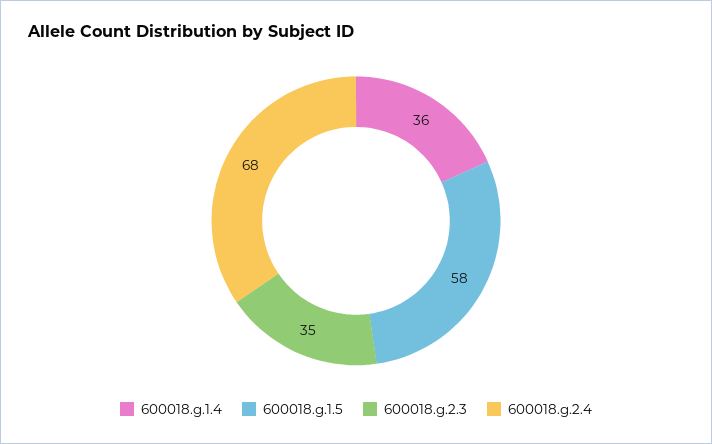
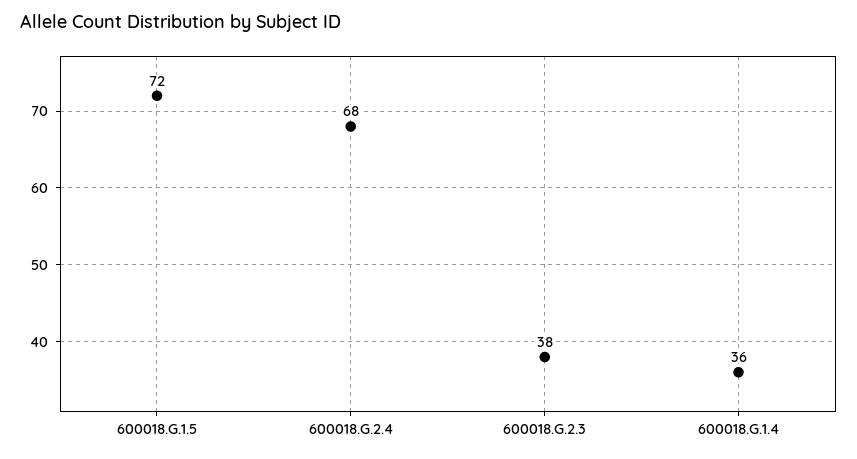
  {
    "600018.g.1.4": 36,
-   "600018.g.1.5": 58,
+   "600018.g.1.5": 72,
-   "600018.g.2.3": 35,
+   "600018.g.2.3": 38,
    "600018.g.2.4": 68
  }

